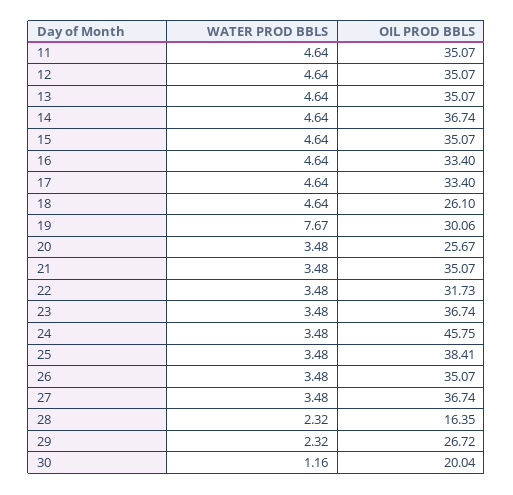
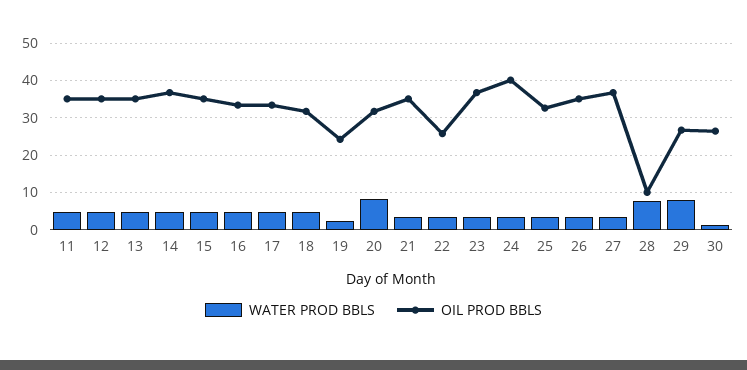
  {
    "WATER PROD BBLS": {
      "11": 4.64,
      "12": 4.64,
      "13": 4.64,
      "14": 4.64,
      "15": 4.64,
      "16": 4.64,
      "17": 4.64,
      "18": 4.64,
-     "19": 7.67,
+     "19": 2,
-     "20": 3.48,
+     "20": 8,
      "21": 3.48,
      "22": 3.48,
      "23": 3.48,
      "24": 3.48,
      "25": 3.48,
      "26": 3.48,
      "27": 3.48,
-     "28": 2.32,
+     "28": 8,
-     "29": 2.32,
+     "29": 8,
      "30": 1.16
    },
    "OIL PROD BBLS": {
      "11": 35.07,
      "12": 35.07,
      "13": 35.07,
      "14": 36.74,
      "15": 35.07,
      "16": 33.4,
      "17": 33.4,
-     "18": 26.1,
+     "18": 32,
-     "19": 30.06,
+     "19": 24,
-     "20": 25.67,
+     "20": 32,
      "21": 35.07,
-     "22": 31.73,
+     "22": 26,
      "23": 36.74,
-     "24": 45.75,
+     "24": 40,
-     "25": 38.41,
+     "25": 32,
      "26": 35.07,
      "27": 36.74,
-     "28": 16.35,
+     "28": 10,
      "29": 26.72,
-     "30": 20.04
+     "30": 26
    }
  }

